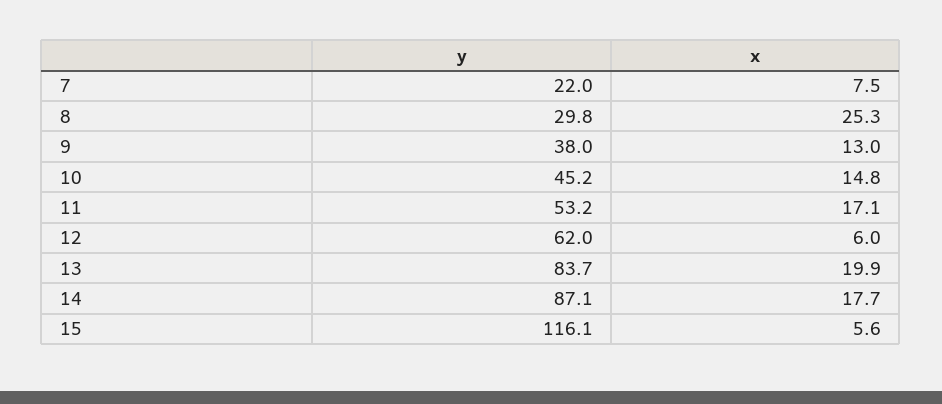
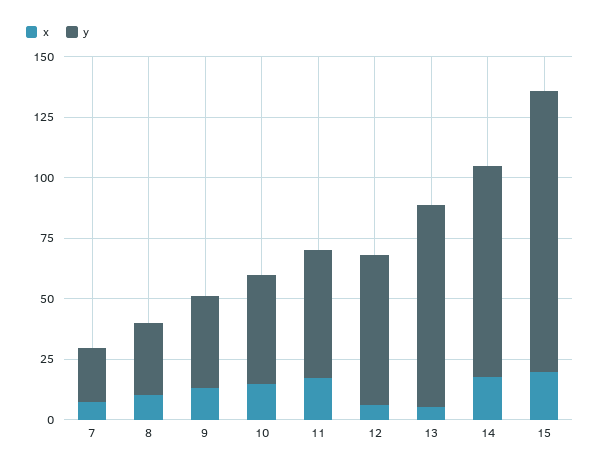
  {
    "y": {
      "7": 22,
      "8": 29.8,
      "9": 38,
      "10": 45.2,
      "11": 53.2,
      "12": 62,
      "13": 83.7,
      "14": 87.1,
      "15": 116.1
    },
    "x": {
      "7": 7.5,
-     "8": 25.3,
+     "8": 10,
      "9": 13,
      "10": 14.8,
      "11": 17.1,
      "12": 6,
-     "13": 19.9,
+     "13": 5,
      "14": 17.7,
-     "15": 5.6
+     "15": 20
    }
  }

